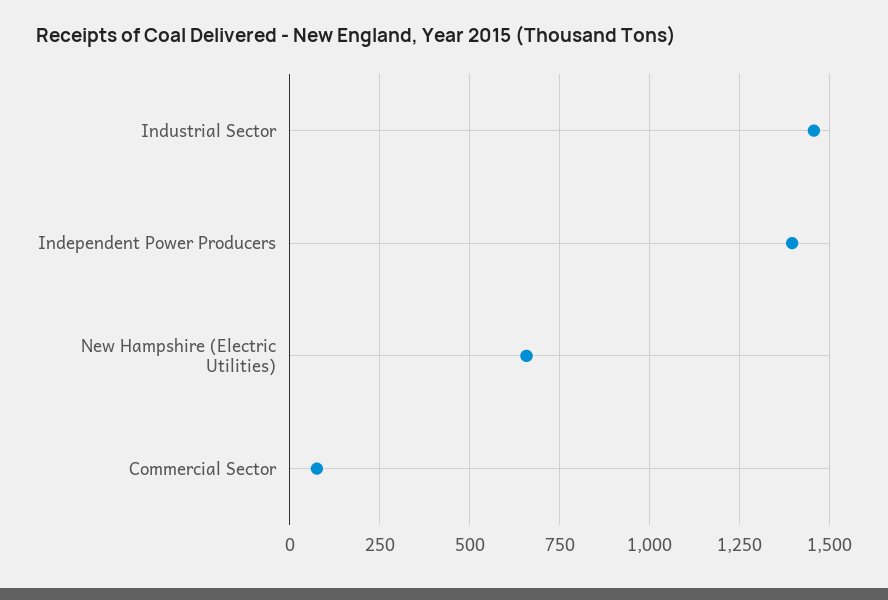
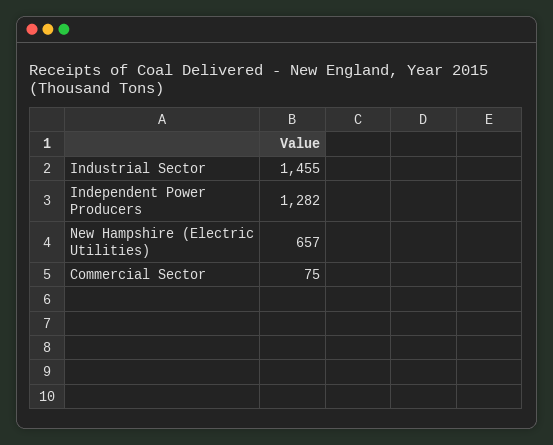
  {
    "Industrial Sector": 1455,
-   "Independent Power Producers": 1400,
+   "Independent Power Producers": 1282,
    "New Hampshire (Electric Utilities)": 657,
    "Commercial Sector": 75
  }

